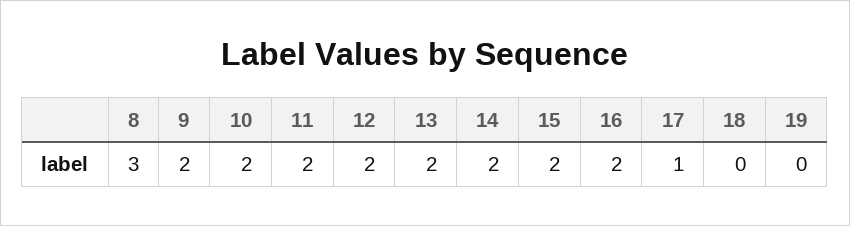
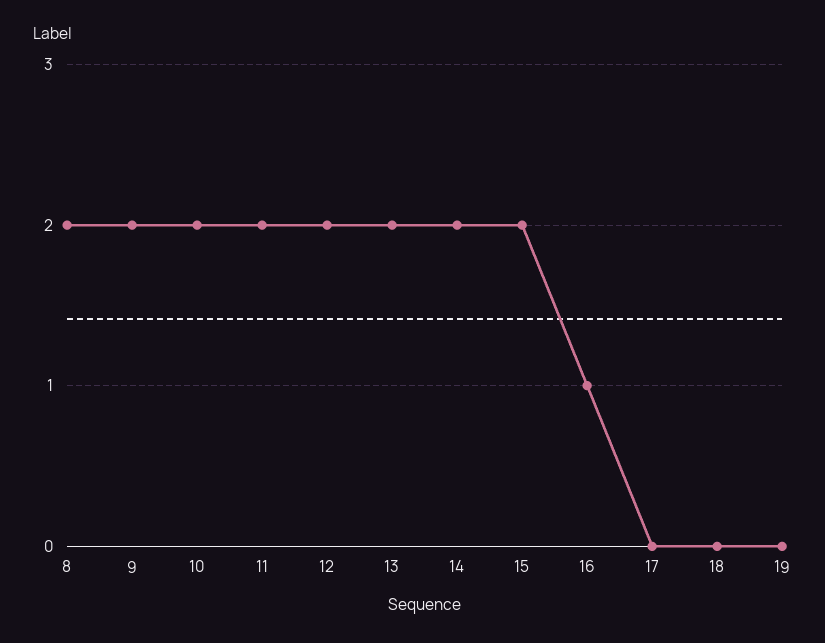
  {
-   "8": 3,
+   "8": 2,
    "9": 2,
    "10": 2,
    "11": 2,
    "12": 2,
    "13": 2,
    "14": 2,
    "15": 2,
-   "16": 2,
+   "16": 1,
-   "17": 1,
+   "17": 0,
    "18": 0,
    "19": 0
  }

